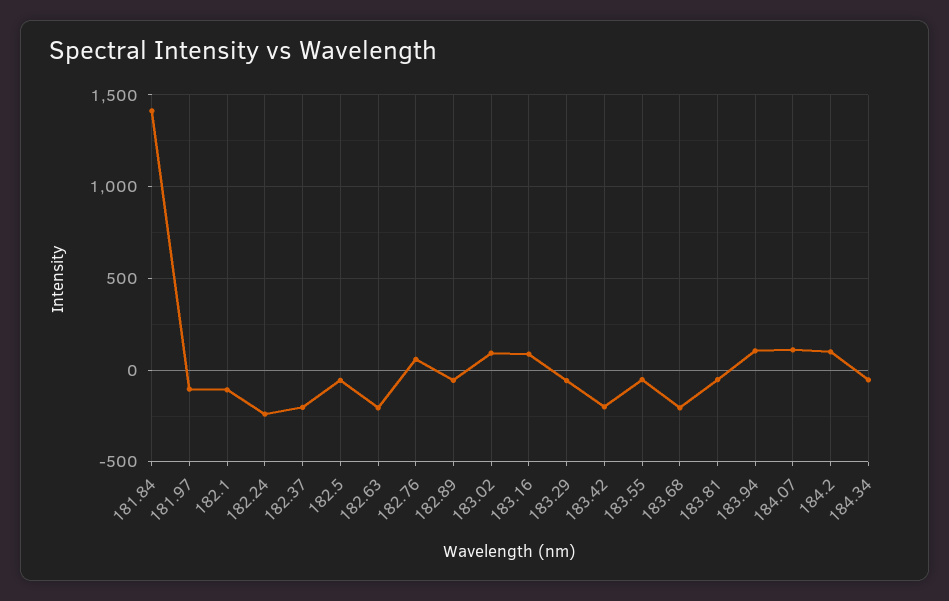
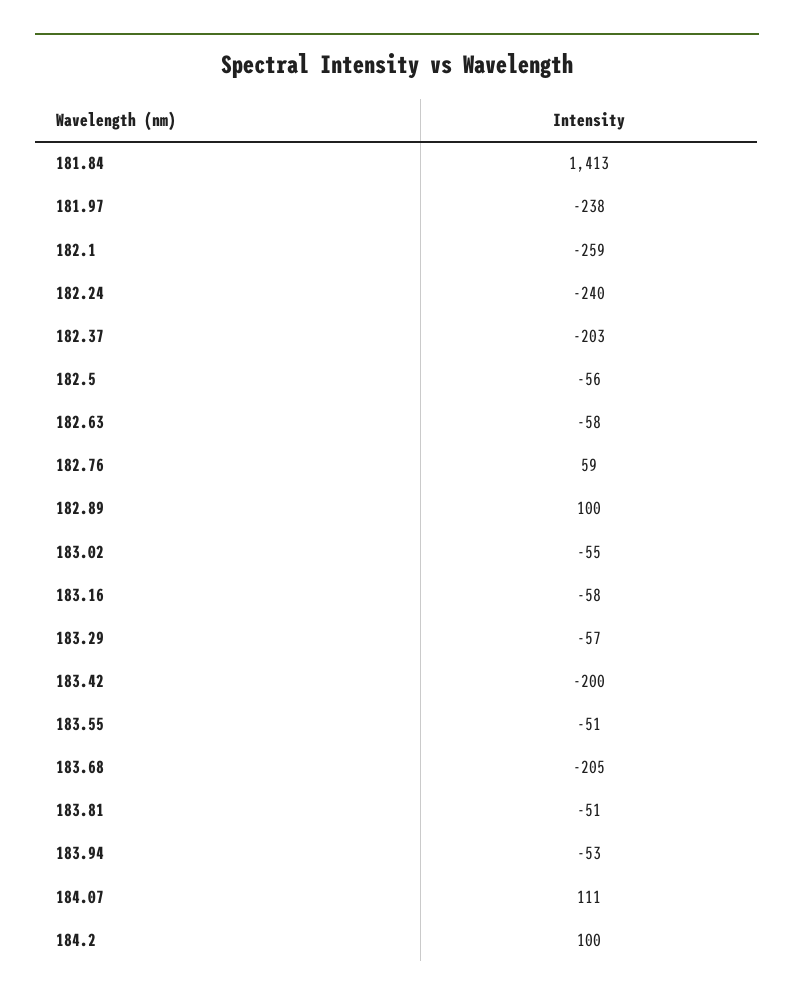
  {
    "181.84": 1413,
-   "181.97": -100,
+   "181.97": -238,
-   "182.1": -100,
+   "182.1": -259,
    "182.24": -240,
    "182.37": -203,
    "182.5": -56,
-   "182.63": -200,
+   "182.63": -58,
    "182.76": 59,
-   "182.89": -50,
+   "182.89": 100,
-   "183.02": 100,
+   "183.02": -55,
-   "183.16": 100,
+   "183.16": -58,
    "183.29": -57,
    "183.42": -200,
    "183.55": -51,
    "183.68": -205,
    "183.81": -51,
-   "183.94": 100,
+   "183.94": -53,
    "184.07": 111,
-   "184.2": 100,
+   "184.2": 100
-   "184.34": -50
  }

